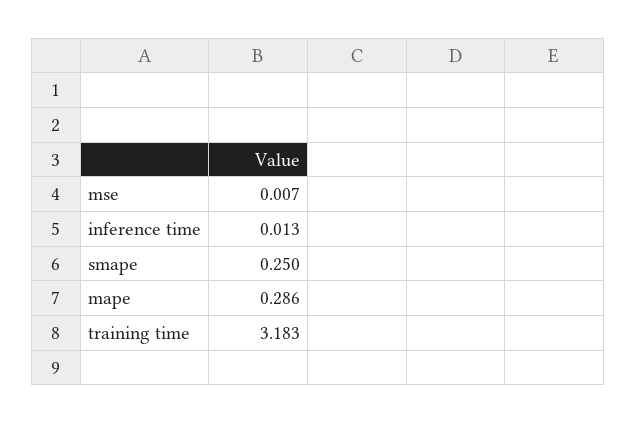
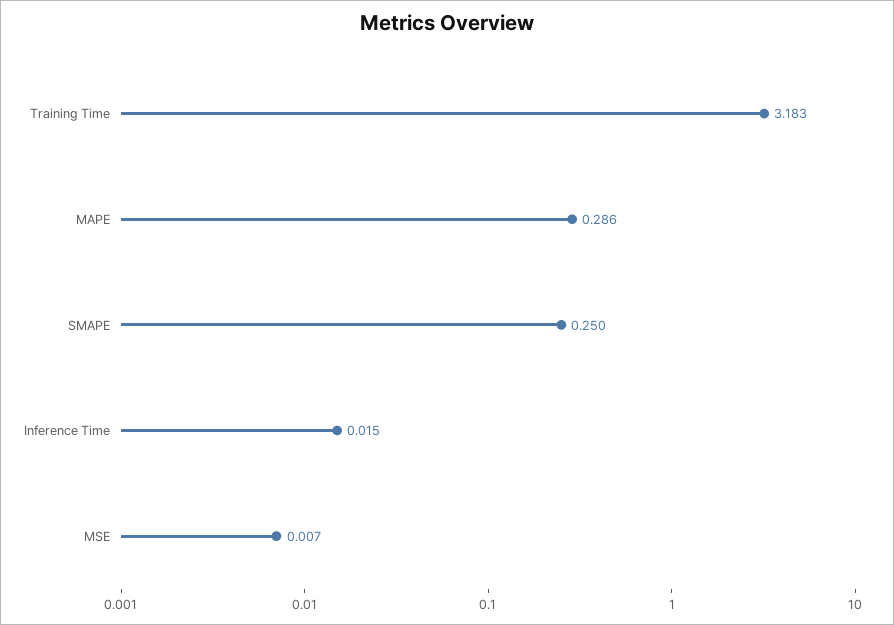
  {
    "mse": 0.007,
-   "inference time": 0.013,
+   "inference time": 0.015,
    "smape": 0.25,
    "mape": 0.286,
    "training time": 3.183
  }

